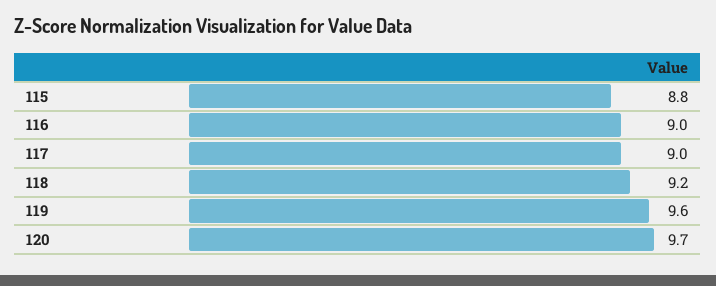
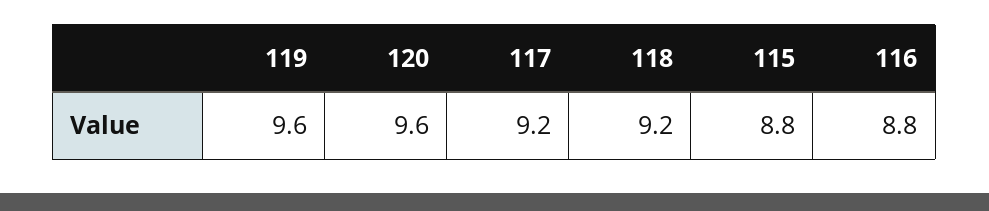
  {
    "115": 8.8,
-   "116": 9,
+   "116": 8.8,
-   "117": 9,
+   "117": 9.2,
    "118": 9.2,
    "119": 9.6,
-   "120": 9.7
+   "120": 9.6
  }

